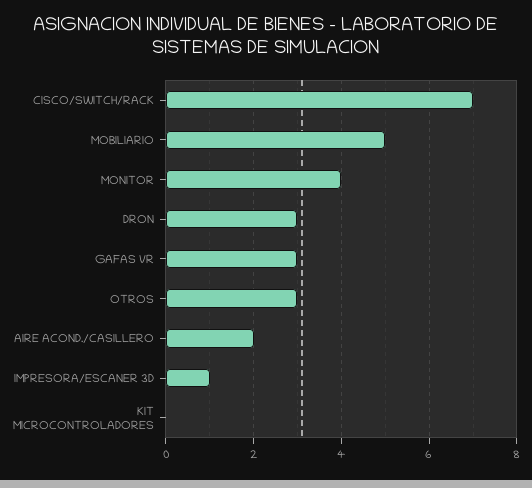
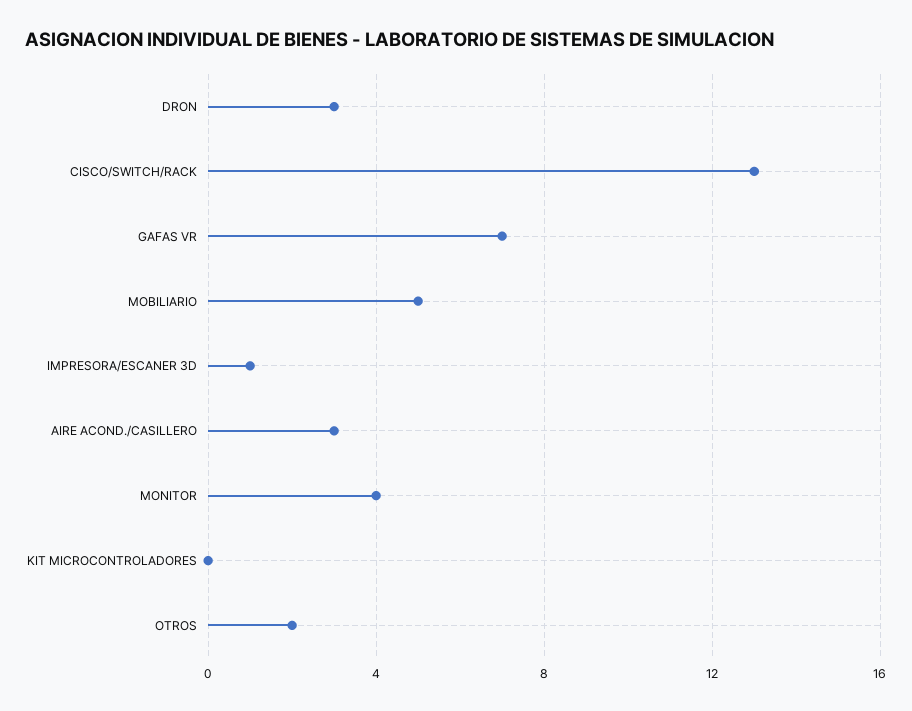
  {
-   "CISCO/SWITCH/RACK": 7,
+   "CISCO/SWITCH/RACK": 13,
    "MOBILIARIO": 5,
    "MONITOR": 4,
    "DRON": 3,
-   "GAFAS VR": 3,
+   "GAFAS VR": 7,
-   "OTROS": 3,
+   "OTROS": 2,
-   "AIRE ACOND./CASILLERO": 2,
+   "AIRE ACOND./CASILLERO": 3,
    "IMPRESORA/ESCANER 3D": 1,
    "KIT MICROCONTROLADORES": 0
  }

